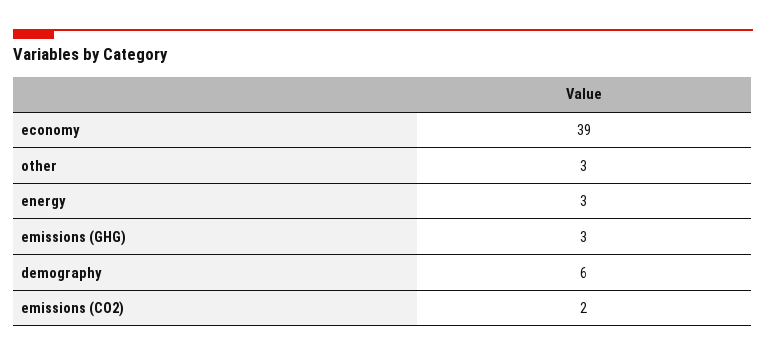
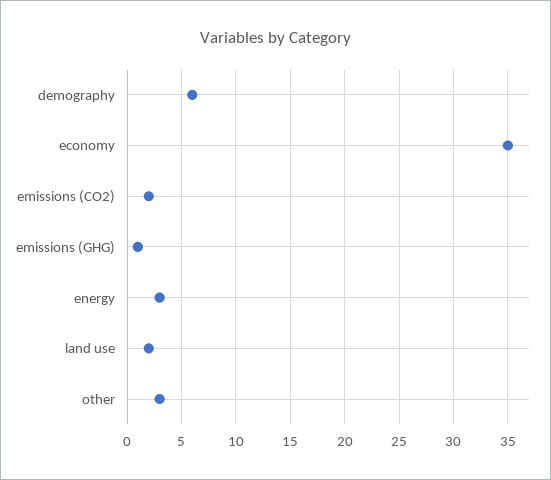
  {
-   "economy": 39,
+   "economy": 35,
    "other": 3,
    "energy": 3,
-   "emissions (GHG)": 3,
+   "emissions (GHG)": 1,
    "demography": 6,
-   "emissions (CO2)": 2
+   "emissions (CO2)": 2,
+   "land use": 2
  }

